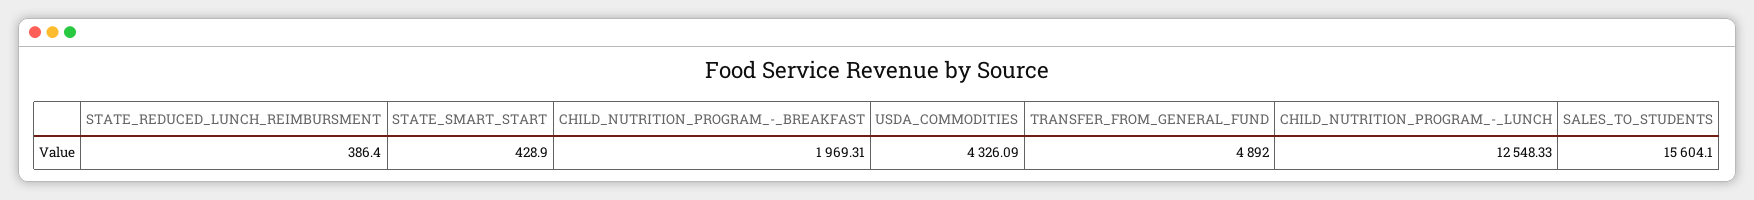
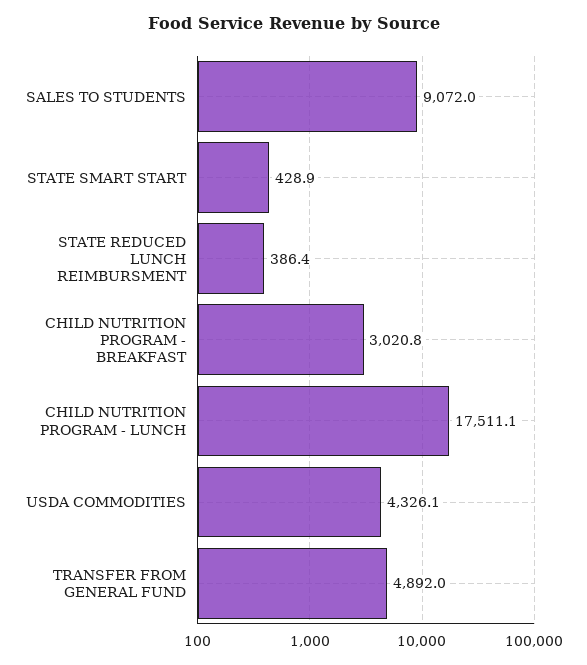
  {
    "STATE_REDUCED_LUNCH_REIMBURSMENT": 386.4,
    "STATE_SMART_START": 428.9,
-   "CHILD_NUTRITION_PROGRAM_-_BREAKFAST": 1969.31,
+   "CHILD_NUTRITION_PROGRAM_-_BREAKFAST": 3020.8,
    "USDA_COMMODITIES": 4326.09,
    "TRANSFER_FROM_GENERAL_FUND": 4892,
-   "CHILD_NUTRITION_PROGRAM_-_LUNCH": 12548.33,
+   "CHILD_NUTRITION_PROGRAM_-_LUNCH": 17511.1,
-   "SALES_TO_STUDENTS": 15604.1
+   "SALES_TO_STUDENTS": 9072
  }

